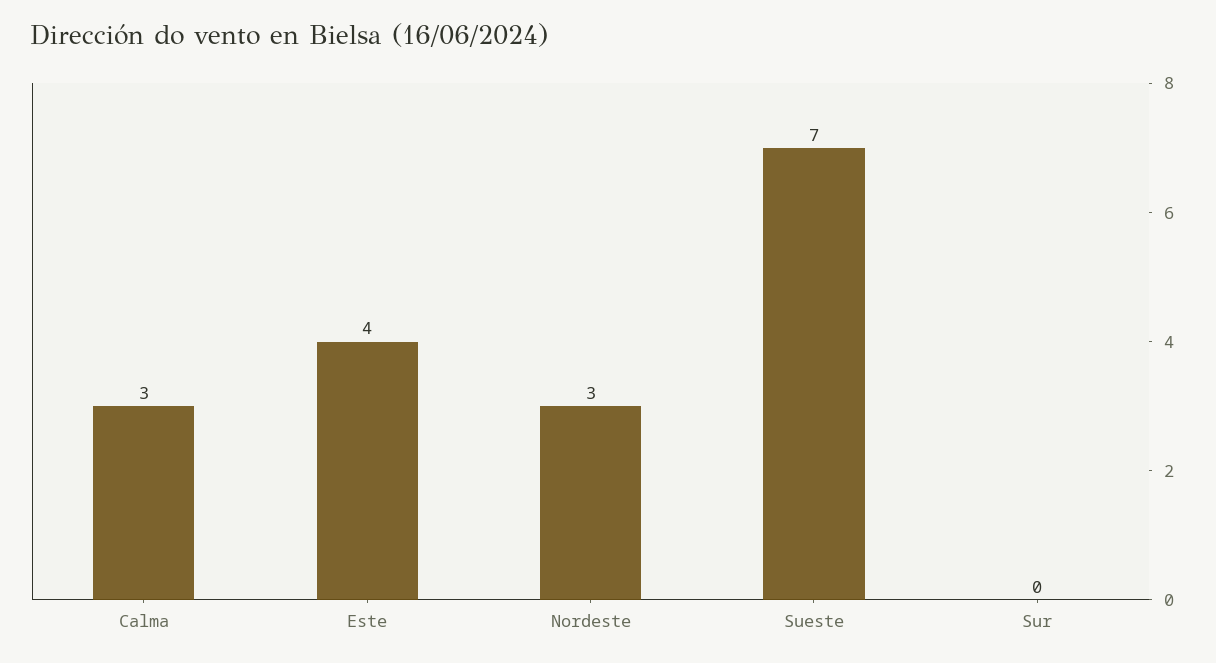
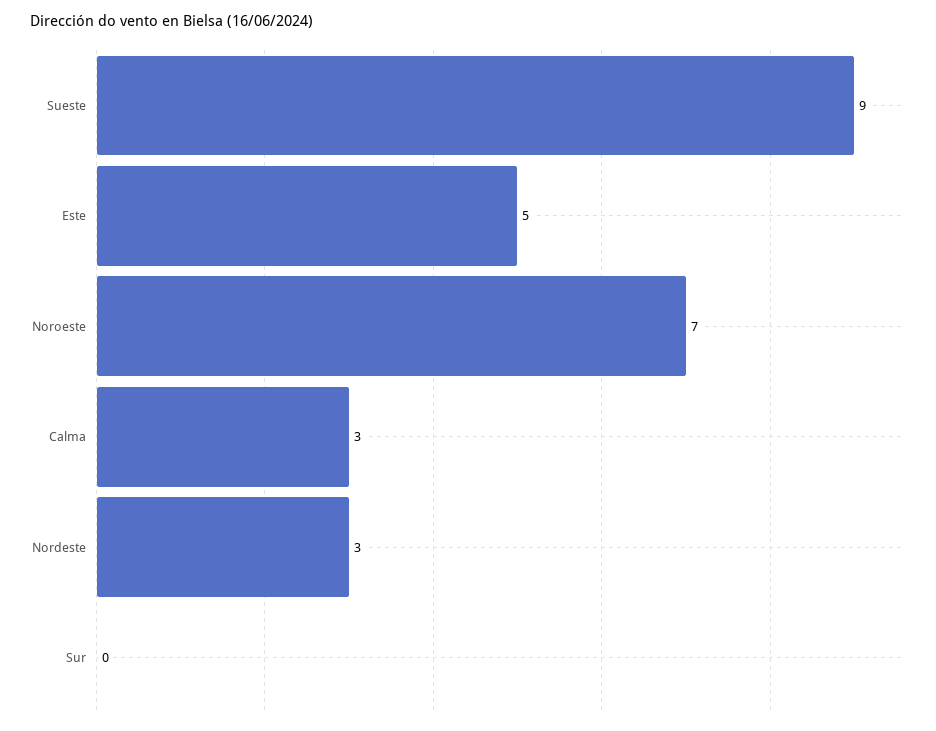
  {
    "Calma": 3,
-   "Este": 4,
+   "Este": 5,
    "Nordeste": 3,
-   "Sueste": 7,
+   "Sueste": 9,
-   "Sur": 0
+   "Sur": 0,
+   "Noroeste": 7
  }

